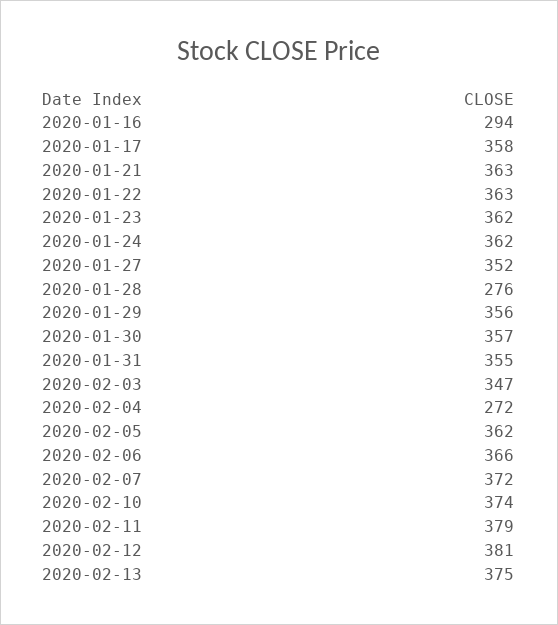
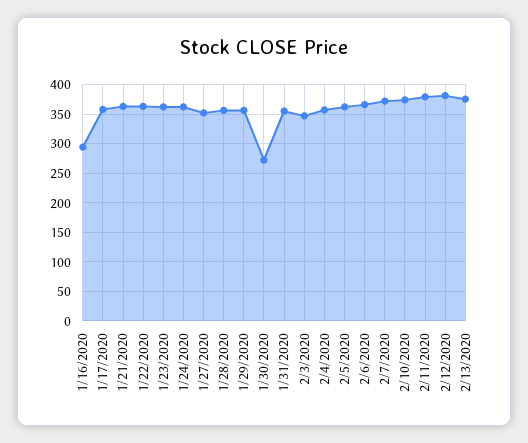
  {
    "2020-01-16": 294,
    "2020-01-17": 358,
    "2020-01-21": 363,
    "2020-01-22": 363,
    "2020-01-23": 362,
    "2020-01-24": 362,
    "2020-01-27": 352,
-   "2020-01-28": 276,
+   "2020-01-28": 350,
    "2020-01-29": 356,
-   "2020-01-30": 357,
+   "2020-01-30": 275,
    "2020-01-31": 355,
    "2020-02-03": 347,
-   "2020-02-04": 272,
+   "2020-02-04": 350,
    "2020-02-05": 362,
    "2020-02-06": 366,
    "2020-02-07": 372,
    "2020-02-10": 374,
    "2020-02-11": 379,
    "2020-02-12": 381,
    "2020-02-13": 375
  }

